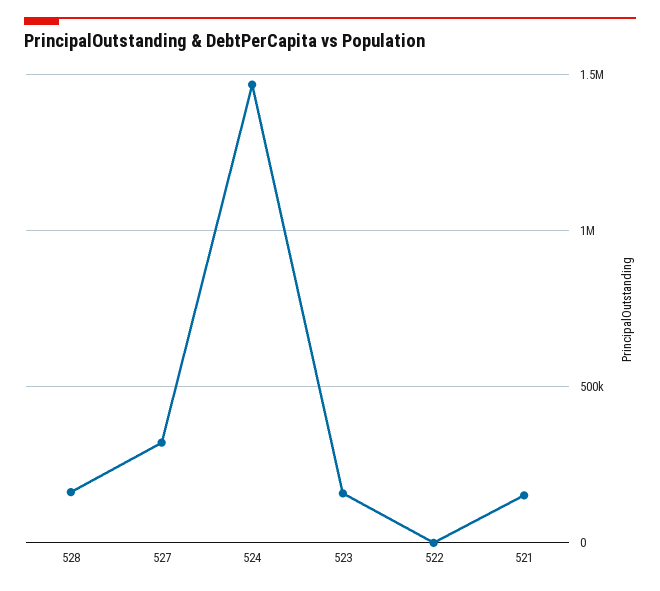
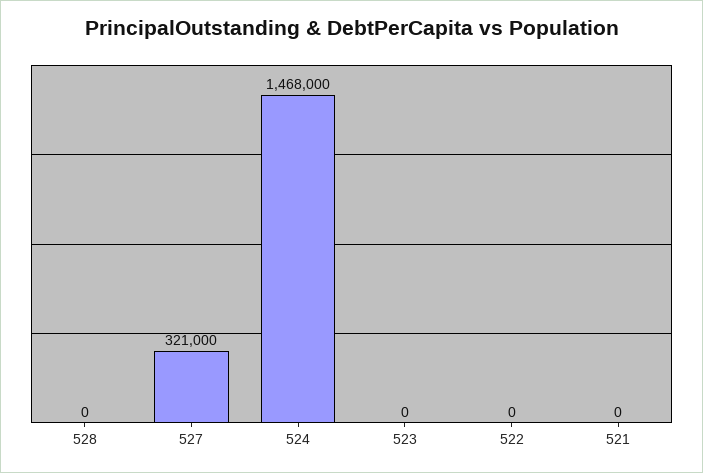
  {
-   "528": 150000,
+   "528": 0,
    "527": 321000,
    "524": 1468000,
-   "523": 150000,
+   "523": 0,
    "522": 0,
-   "521": 150000
+   "521": 0
  }

